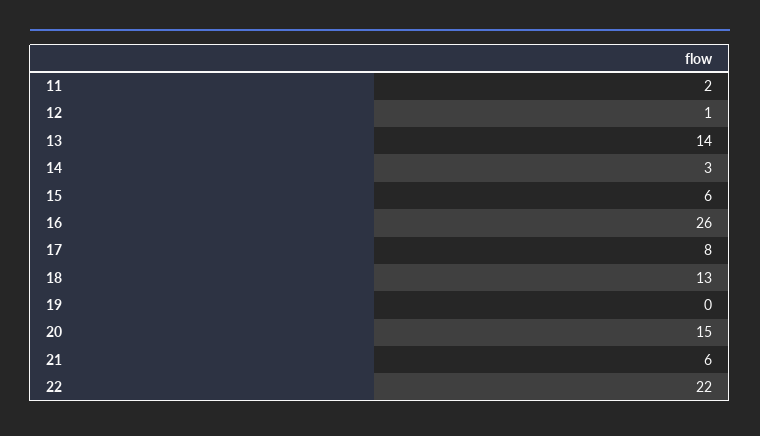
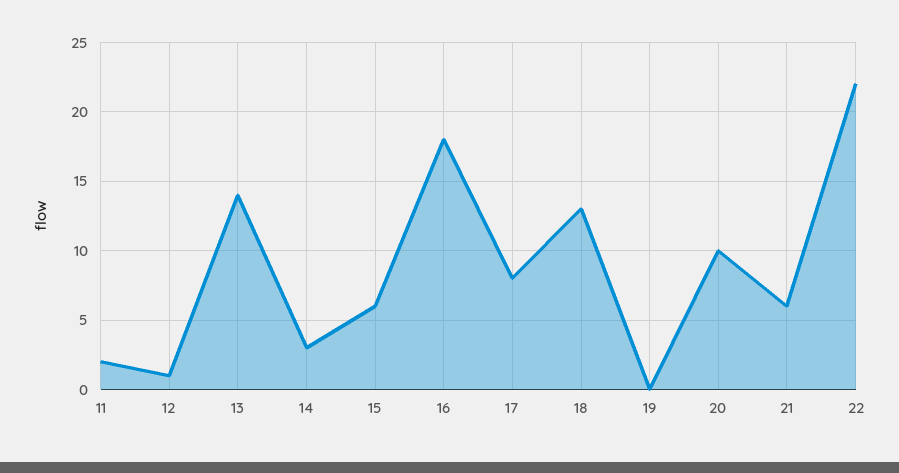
  {
    "11": 2,
    "12": 1,
    "13": 14,
    "14": 3,
    "15": 6,
-   "16": 26,
+   "16": 18,
    "17": 8,
    "18": 13,
    "19": 0,
-   "20": 15,
+   "20": 10,
    "21": 6,
    "22": 22
  }

